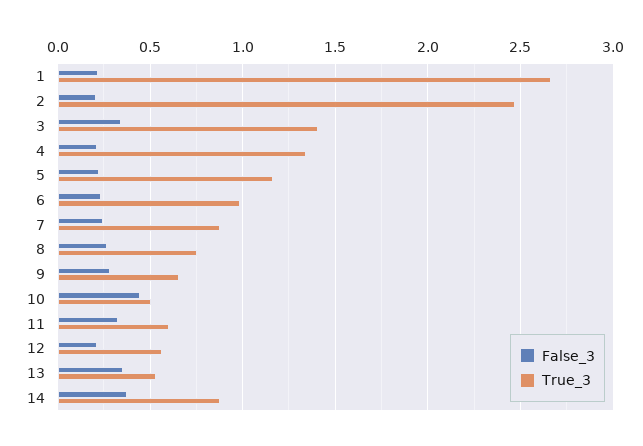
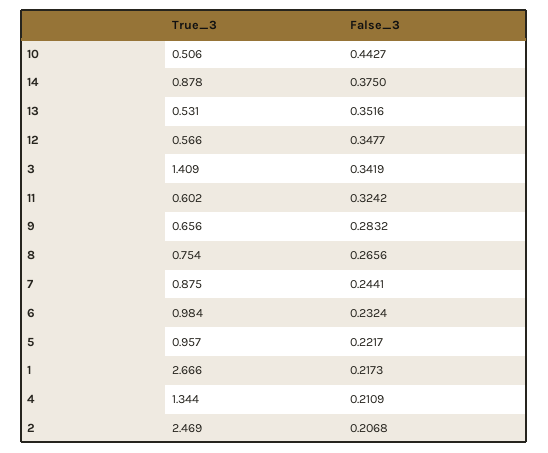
  {
    "False_3": {
      "1": 0.2173,
      "2": 0.2068,
      "3": 0.3419,
      "4": 0.2109,
      "5": 0.2217,
      "6": 0.2324,
      "7": 0.2441,
      "8": 0.2656,
      "9": 0.2832,
      "10": 0.4427,
      "11": 0.3242,
-     "12": 0.2,
+     "12": 0.3477,
      "13": 0.3516,
      "14": 0.375
    },
    "True_3": {
      "1": 2.666,
      "2": 2.469,
      "3": 1.409,
      "4": 1.344,
-     "5": 1.15,
+     "5": 0.957,
      "6": 0.984,
      "7": 0.875,
      "8": 0.754,
      "9": 0.656,
      "10": 0.506,
      "11": 0.602,
      "12": 0.566,
      "13": 0.531,
      "14": 0.878
    }
  }

